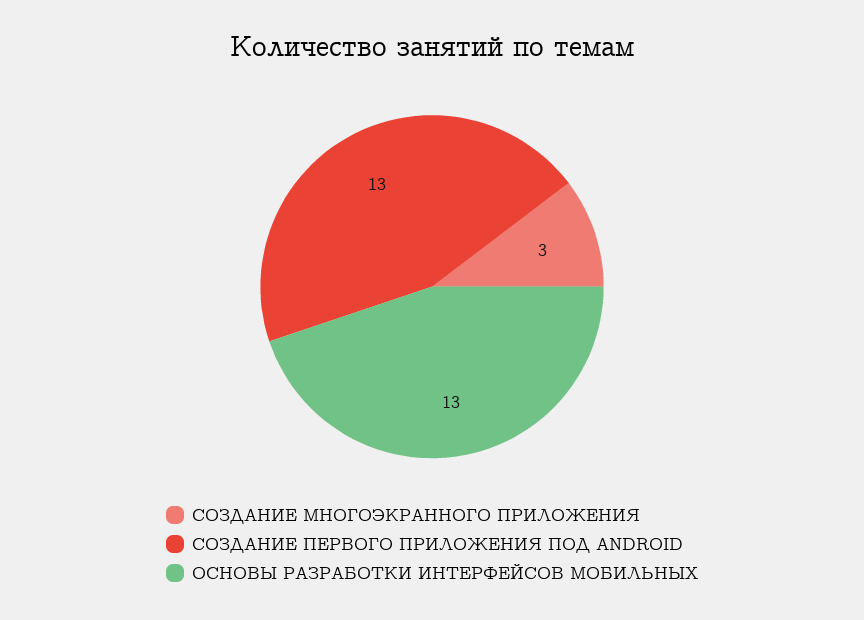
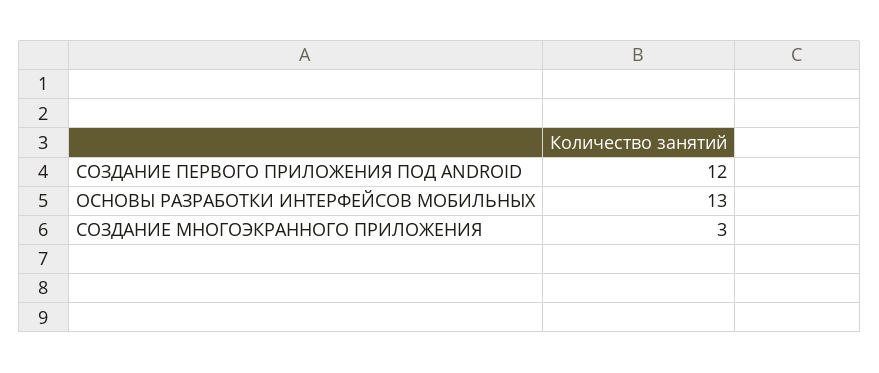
  {
    "СОЗДАНИЕ МНОГОЭКРАННОГО ПРИЛОЖЕНИЯ": 3,
-   "СОЗДАНИЕ ПЕРВОГО ПРИЛОЖЕНИЯ ПОД ANDROID": 13,
+   "СОЗДАНИЕ ПЕРВОГО ПРИЛОЖЕНИЯ ПОД ANDROID": 12,
    "ОСНОВЫ РАЗРАБОТКИ ИНТЕРФЕЙСОВ МОБИЛЬНЫХ": 13
  }

